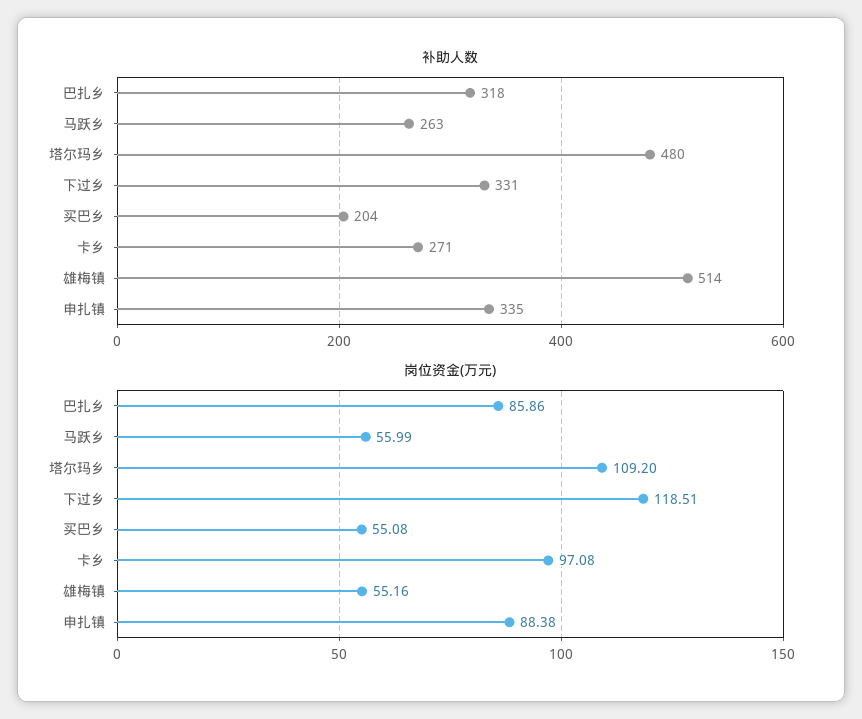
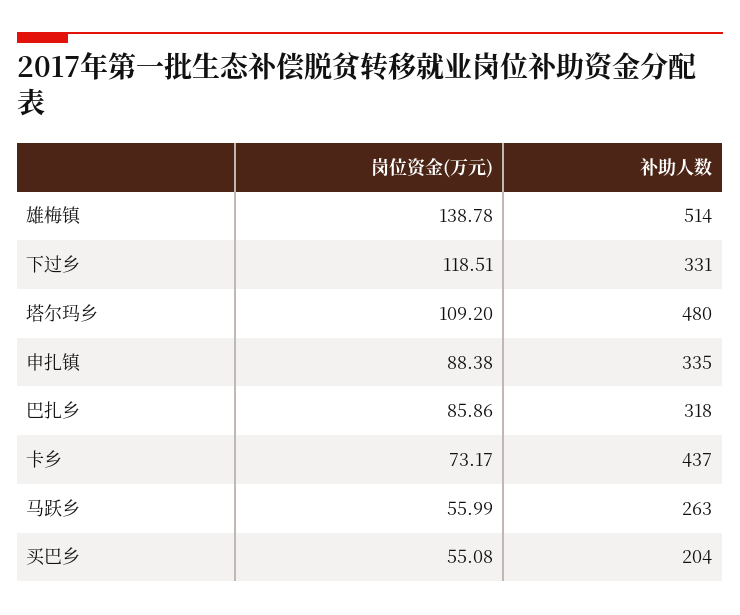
  {
    "补助人数": {
      "巴扎乡": 318,
      "马跃乡": 263,
      "塔尔玛乡": 480,
      "下过乡": 331,
      "买巴乡": 204,
-     "卡乡": 271,
+     "卡乡": 437,
      "雄梅镇": 514,
      "申扎镇": 335
    },
    "岗位资金(万元)": {
      "巴扎乡": 85.86,
      "马跃乡": 55.99,
      "塔尔玛乡": 109.2,
      "下过乡": 118.51,
      "买巴乡": 55.08,
-     "卡乡": 97.08,
+     "卡乡": 73.17,
-     "雄梅镇": 55.16,
+     "雄梅镇": 138.78,
      "申扎镇": 88.38
    }
  }

